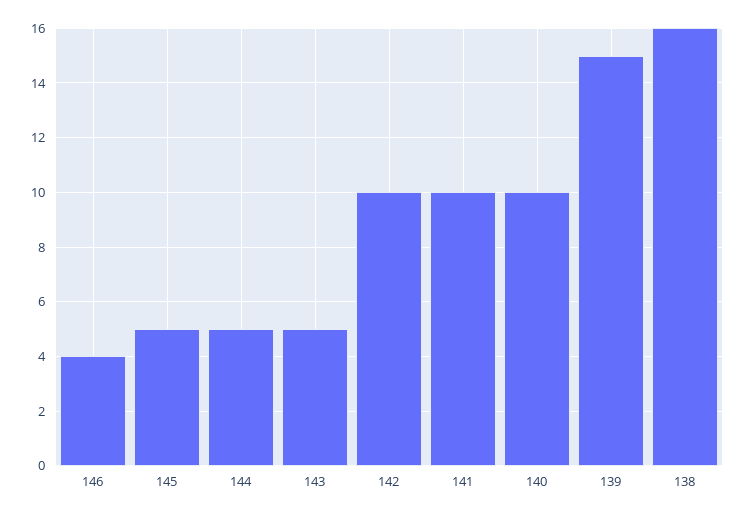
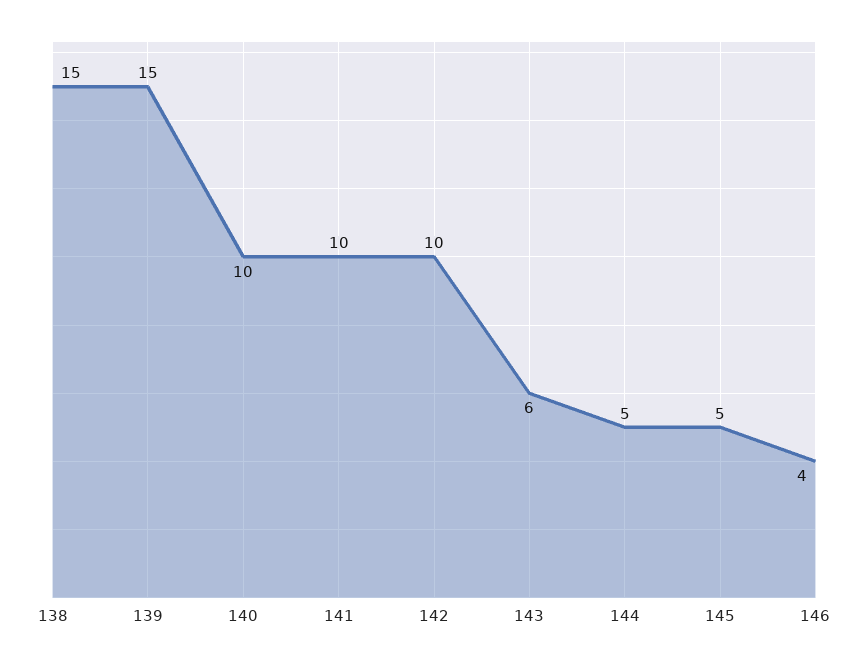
  {
    "146": 4,
    "145": 5,
    "144": 5,
-   "143": 5,
+   "143": 6,
    "142": 10,
    "141": 10,
    "140": 10,
    "139": 15,
-   "138": 16
+   "138": 15
  }

